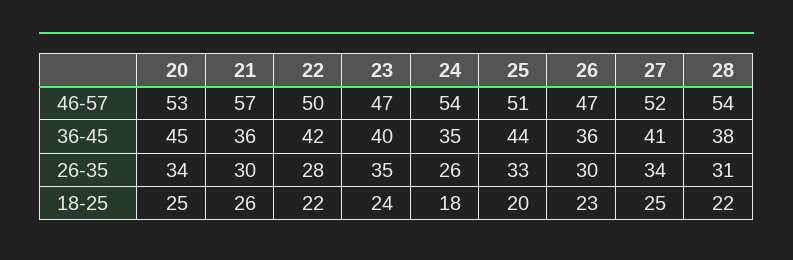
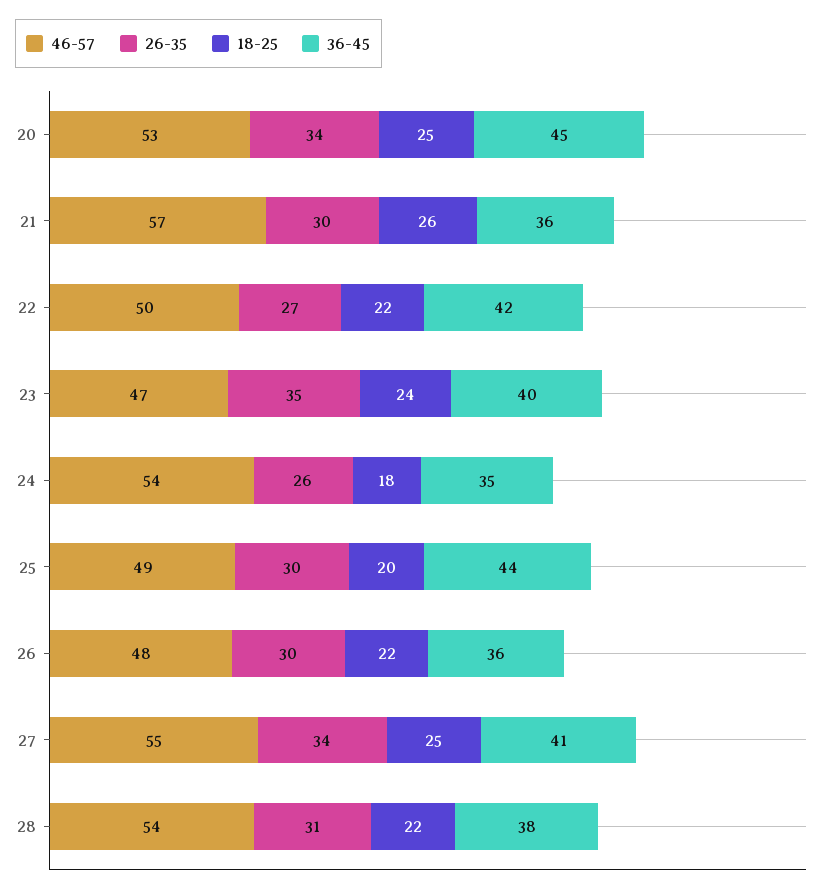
  {
    "46-57": {
      "20": 53,
      "21": 57,
      "22": 50,
      "23": 47,
      "24": 54,
-     "25": 51,
+     "25": 49,
-     "26": 47,
+     "26": 48,
-     "27": 52,
+     "27": 55,
      "28": 54
    },
    "36-45": {
      "20": 45,
      "21": 36,
      "22": 42,
      "23": 40,
      "24": 35,
      "25": 44,
      "26": 36,
      "27": 41,
      "28": 38
    },
    "26-35": {
      "20": 34,
      "21": 30,
-     "22": 28,
+     "22": 27,
      "23": 35,
      "24": 26,
-     "25": 33,
+     "25": 30,
      "26": 30,
      "27": 34,
      "28": 31
    },
    "18-25": {
      "20": 25,
      "21": 26,
      "22": 22,
      "23": 24,
      "24": 18,
      "25": 20,
-     "26": 23,
+     "26": 22,
      "27": 25,
      "28": 22
    }
  }

